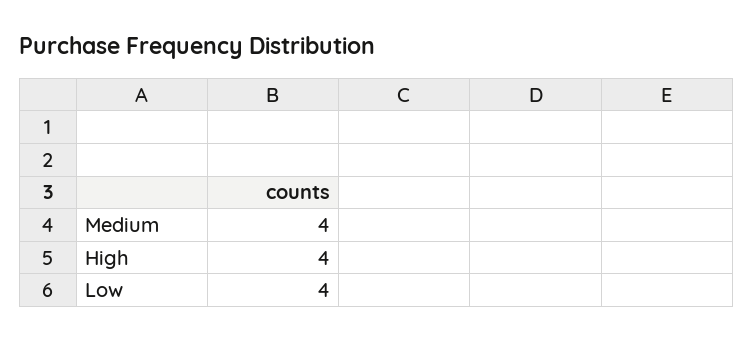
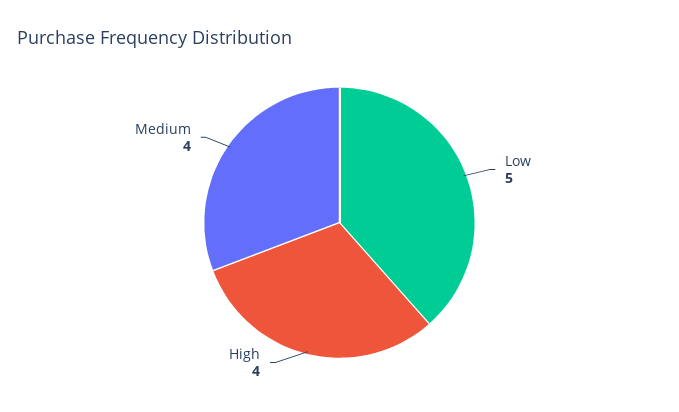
  {
    "Medium": 4,
    "High": 4,
-   "Low": 4
+   "Low": 5
  }

